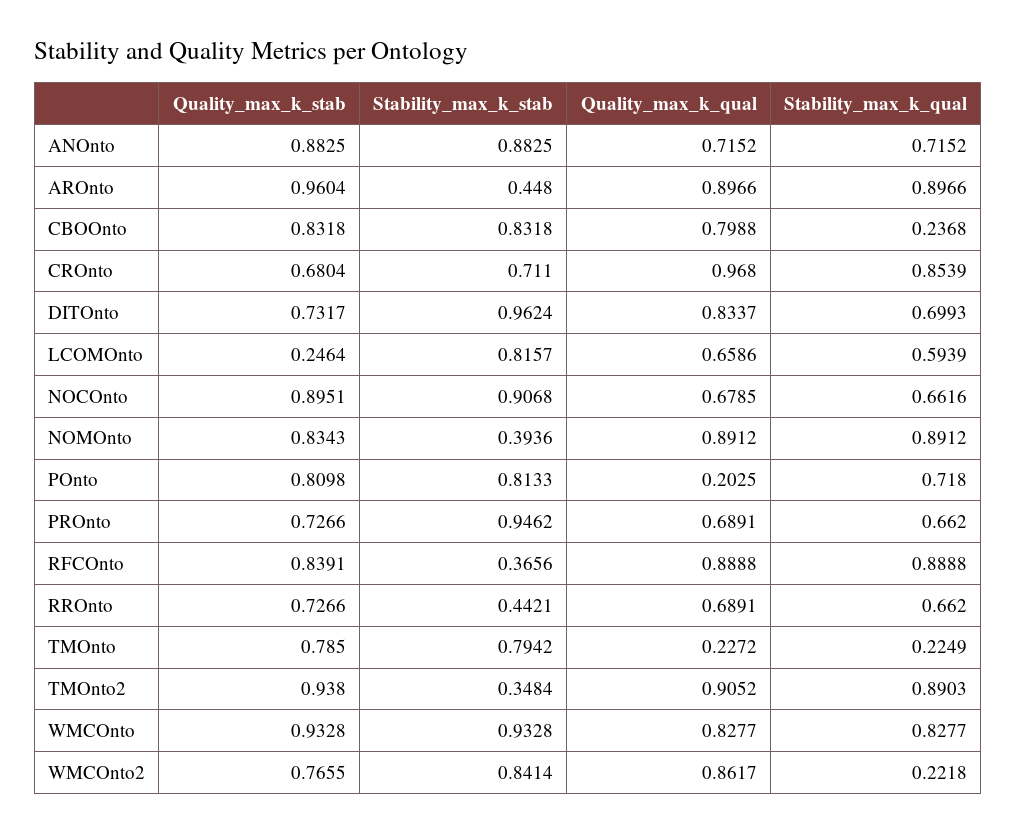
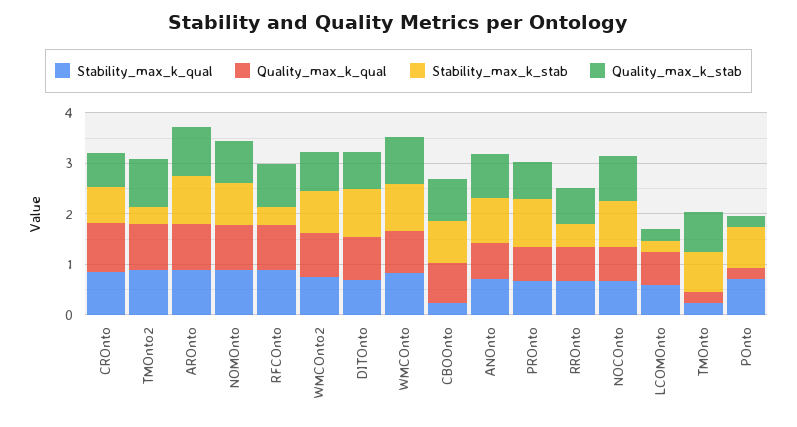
  {
    "Quality_max_k_stab": {
      "ANOnto": 0.8825,
      "AROnto": 0.9604,
      "CBOOnto": 0.8318,
      "CROnto": 0.6804,
      "DITOnto": 0.7317,
      "LCOMOnto": 0.2464,
      "NOCOnto": 0.8951,
      "NOMOnto": 0.8343,
-     "POnto": 0.8098,
+     "POnto": 0.2,
      "PROnto": 0.7266,
      "RFCOnto": 0.8391,
      "RROnto": 0.7266,
      "TMOnto": 0.785,
      "TMOnto2": 0.938,
      "WMCOnto": 0.9328,
      "WMCOnto2": 0.7655
    },
    "Stability_max_k_stab": {
      "ANOnto": 0.8825,
-     "AROnto": 0.448,
+     "AROnto": 1,
      "CBOOnto": 0.8318,
      "CROnto": 0.711,
      "DITOnto": 0.9624,
-     "LCOMOnto": 0.8157,
+     "LCOMOnto": 0.2,
      "NOCOnto": 0.9068,
-     "NOMOnto": 0.3936,
+     "NOMOnto": 0.8,
      "POnto": 0.8133,
      "PROnto": 0.9462,
      "RFCOnto": 0.3656,
      "RROnto": 0.4421,
      "TMOnto": 0.7942,
      "TMOnto2": 0.3484,
      "WMCOnto": 0.9328,
      "WMCOnto2": 0.8414
    },
    "Quality_max_k_qual": {
      "ANOnto": 0.7152,
      "AROnto": 0.8966,
      "CBOOnto": 0.7988,
      "CROnto": 0.968,
      "DITOnto": 0.8337,
      "LCOMOnto": 0.6586,
      "NOCOnto": 0.6785,
      "NOMOnto": 0.8912,
      "POnto": 0.2025,
      "PROnto": 0.6891,
      "RFCOnto": 0.8888,
      "RROnto": 0.6891,
      "TMOnto": 0.2272,
      "TMOnto2": 0.9052,
      "WMCOnto": 0.8277,
      "WMCOnto2": 0.8617
    },
    "Stability_max_k_qual": {
      "ANOnto": 0.7152,
      "AROnto": 0.8966,
      "CBOOnto": 0.2368,
      "CROnto": 0.8539,
      "DITOnto": 0.6993,
      "LCOMOnto": 0.5939,
      "NOCOnto": 0.6616,
      "NOMOnto": 0.8912,
      "POnto": 0.718,
      "PROnto": 0.662,
      "RFCOnto": 0.8888,
      "RROnto": 0.662,
      "TMOnto": 0.2249,
      "TMOnto2": 0.8903,
      "WMCOnto": 0.8277,
-     "WMCOnto2": 0.2218
+     "WMCOnto2": 0.8
    }
  }

